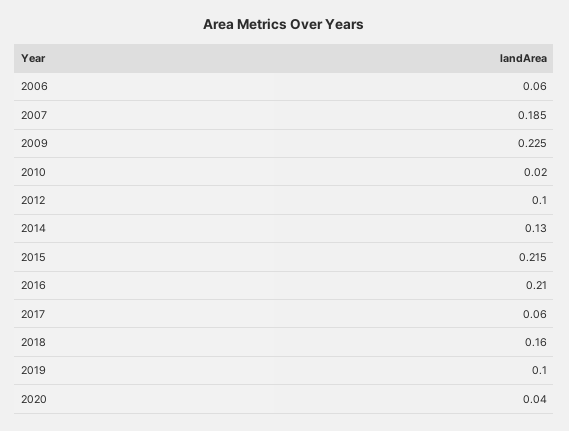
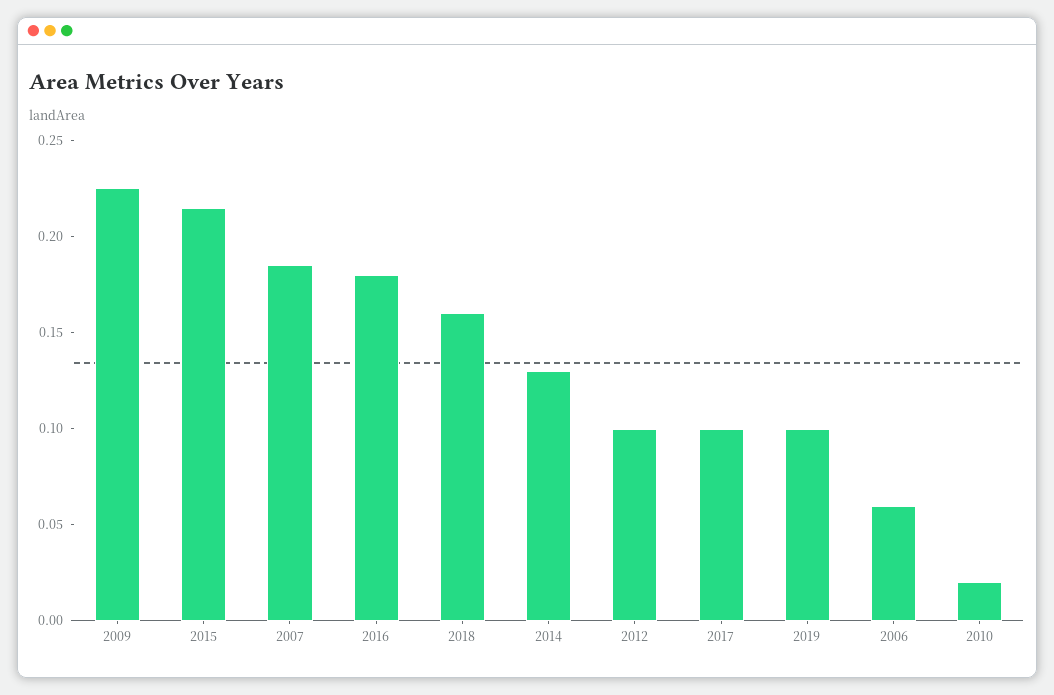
  {
    "2006": 0.06,
    "2007": 0.185,
    "2009": 0.225,
    "2010": 0.02,
    "2012": 0.1,
    "2014": 0.13,
    "2015": 0.215,
-   "2016": 0.21,
+   "2016": 0.18,
-   "2017": 0.06,
+   "2017": 0.1,
    "2018": 0.16,
-   "2019": 0.1,
+   "2019": 0.1
-   "2020": 0.04
  }

